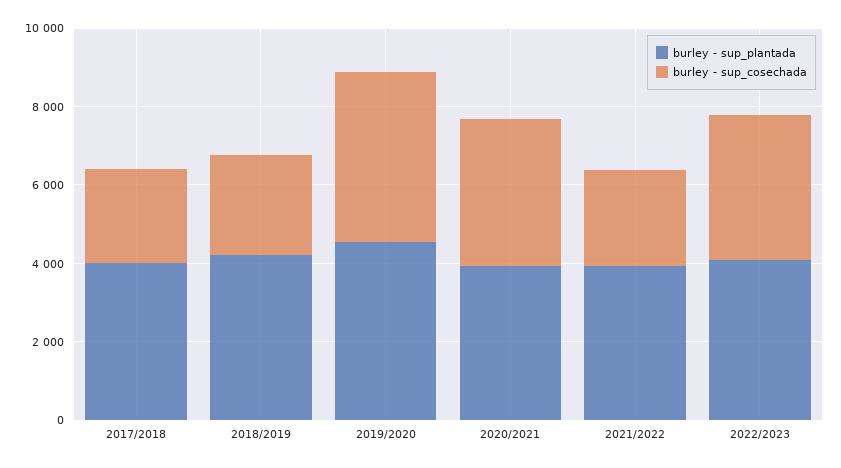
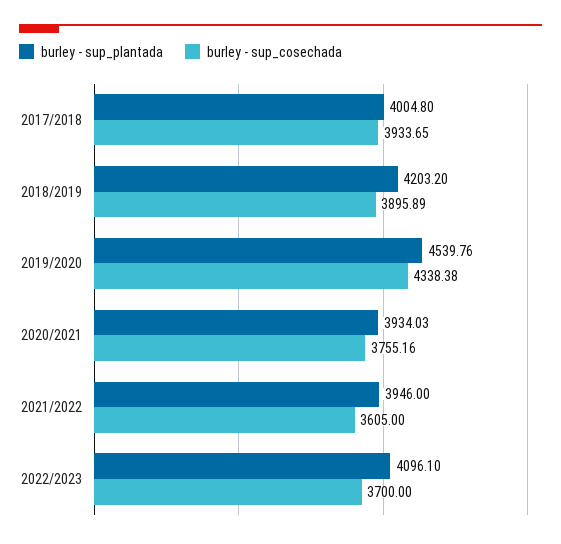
  {
    "burley - sup_plantada": {
      "2017/2018": 4004.8,
      "2018/2019": 4203.2,
      "2019/2020": 4539.76,
      "2020/2021": 3934.03,
      "2021/2022": 3946,
      "2022/2023": 4096.1
    },
    "burley - sup_cosechada": {
-     "2017/2018": 2500,
+     "2017/2018": 3933.65,
-     "2018/2019": 2500,
+     "2018/2019": 3895.89,
      "2019/2020": 4338.38,
      "2020/2021": 3755.16,
-     "2021/2022": 2500,
+     "2021/2022": 3605,
      "2022/2023": 3700
    }
  }

